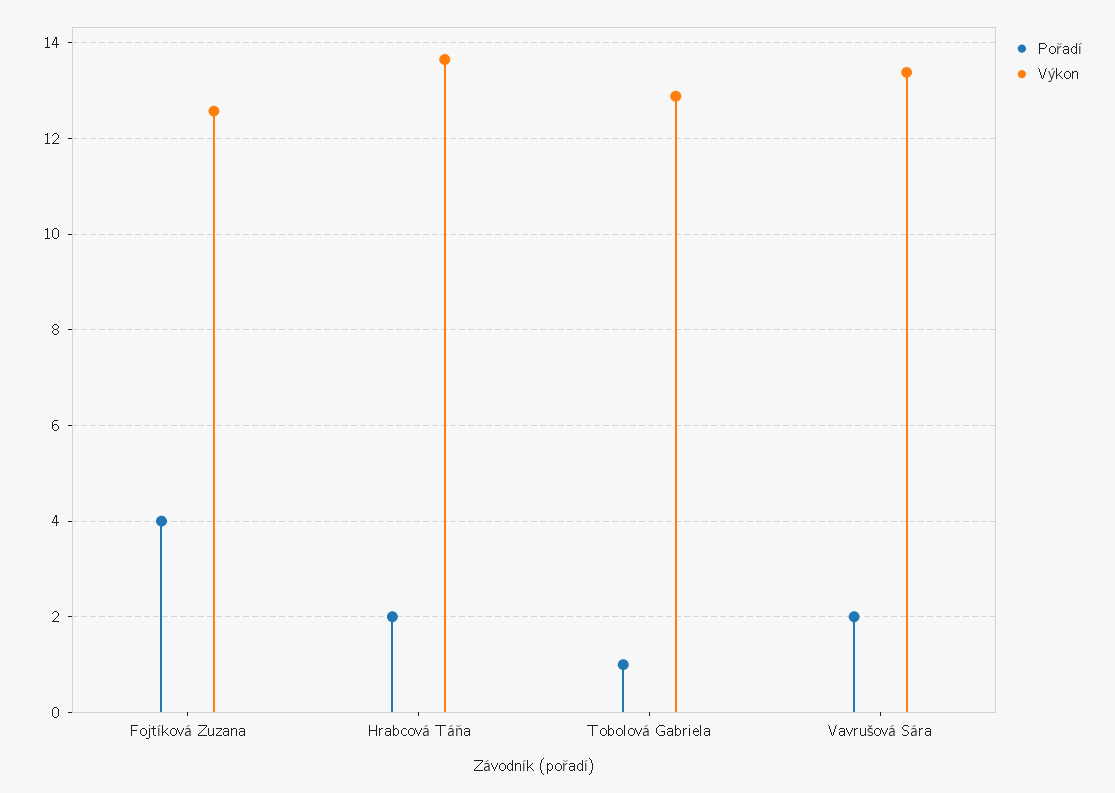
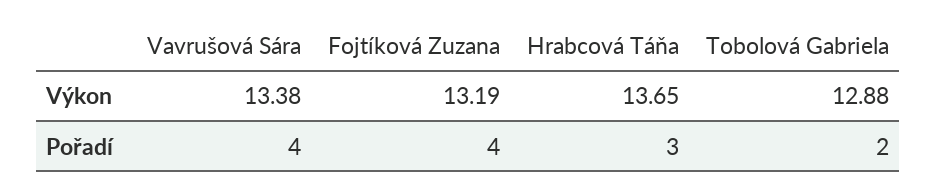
  {
    "Pořadí": {
      "Fojtíková Zuzana": 4,
-     "Hrabcová Táňa": 2,
+     "Hrabcová Táňa": 3,
-     "Tobolová Gabriela": 1,
+     "Tobolová Gabriela": 2,
-     "Vavrušová Sára": 2
+     "Vavrušová Sára": 4
    },
    "Výkon": {
-     "Fojtíková Zuzana": 12.6,
+     "Fojtíková Zuzana": 13.19,
      "Hrabcová Táňa": 13.65,
      "Tobolová Gabriela": 12.88,
      "Vavrušová Sára": 13.38
    }
  }

